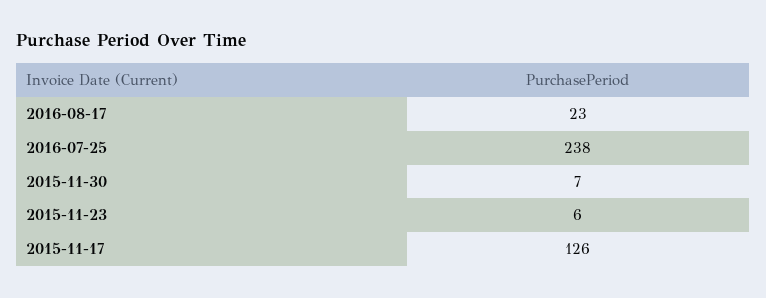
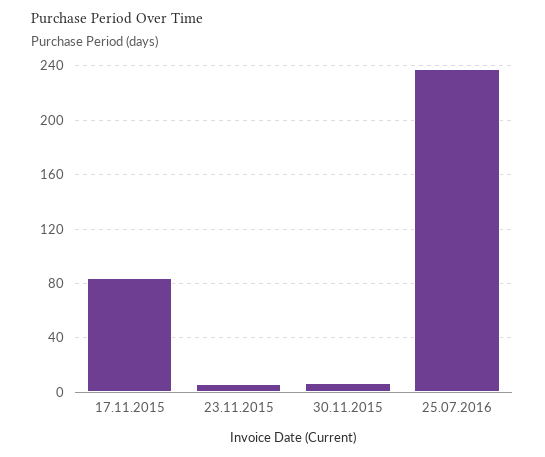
  {
-   "2016-08-17": 23,
    "2016-07-25": 238,
    "2015-11-30": 7,
    "2015-11-23": 6,
-   "2015-11-17": 126
+   "2015-11-17": 85
  }

